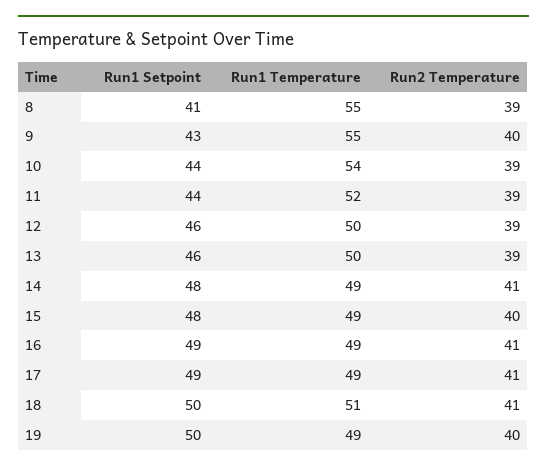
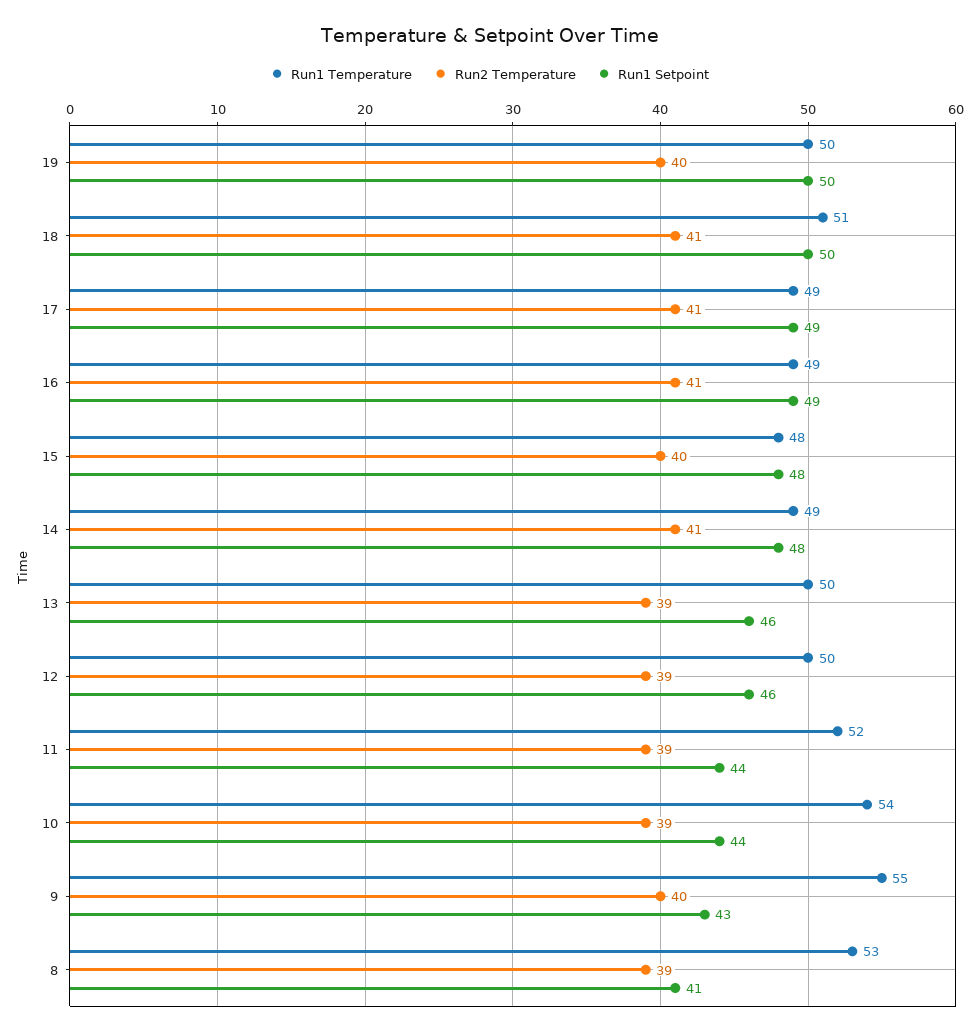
  {
    "Run1 Setpoint": {
      "8": 41,
      "9": 43,
      "10": 44,
      "11": 44,
      "12": 46,
      "13": 46,
      "14": 48,
      "15": 48,
      "16": 49,
      "17": 49,
      "18": 50,
      "19": 50
    },
    "Run1 Temperature": {
-     "8": 55,
+     "8": 53,
      "9": 55,
      "10": 54,
      "11": 52,
      "12": 50,
      "13": 50,
      "14": 49,
-     "15": 49,
+     "15": 48,
      "16": 49,
      "17": 49,
      "18": 51,
-     "19": 49
+     "19": 50
    },
    "Run2 Temperature": {
      "8": 39,
      "9": 40,
      "10": 39,
      "11": 39,
      "12": 39,
      "13": 39,
      "14": 41,
      "15": 40,
      "16": 41,
      "17": 41,
      "18": 41,
      "19": 40
    }
  }

